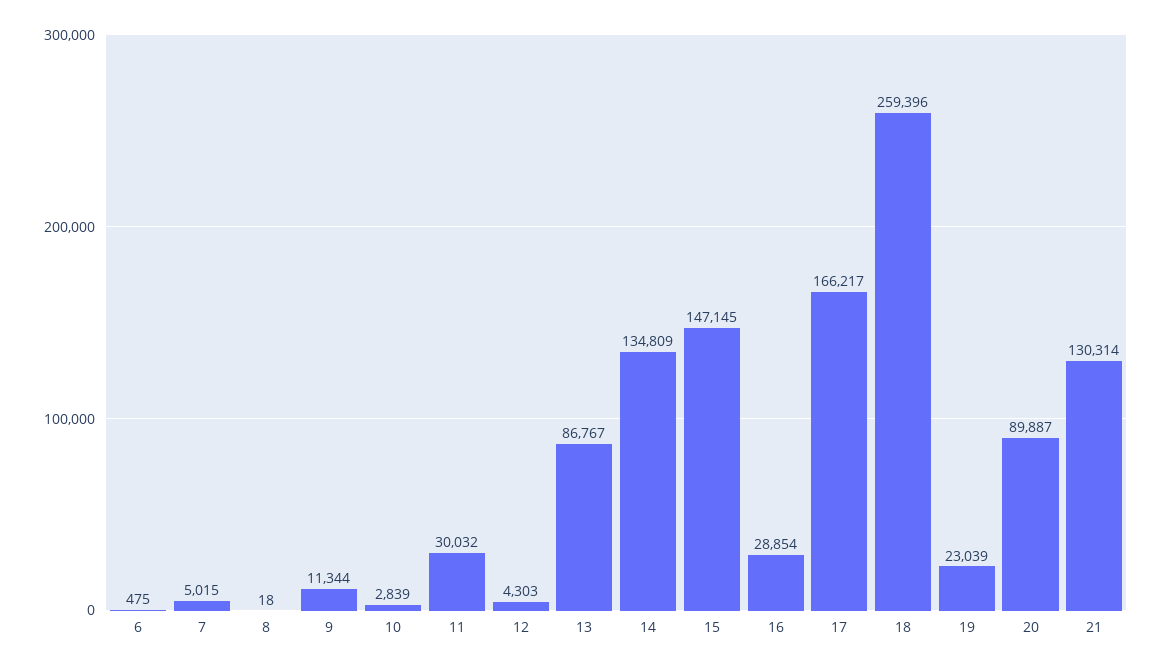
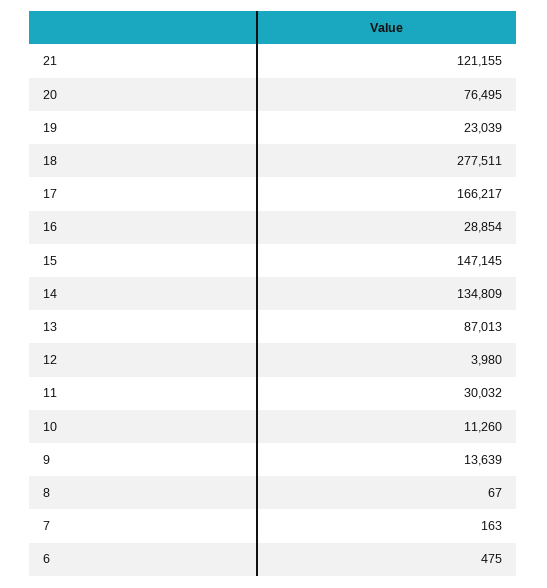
  {
    "6": 475,
-   "7": 5015,
+   "7": 163,
-   "8": 18,
+   "8": 67,
-   "9": 11344,
+   "9": 13639,
-   "10": 2839,
+   "10": 11260,
    "11": 30032,
-   "12": 4303,
+   "12": 3980,
-   "13": 86767,
+   "13": 87013,
    "14": 134809,
    "15": 147145,
    "16": 28854,
    "17": 166217,
-   "18": 259396,
+   "18": 277511,
    "19": 23039,
-   "20": 89887,
+   "20": 76495,
-   "21": 130314
+   "21": 121155
  }

